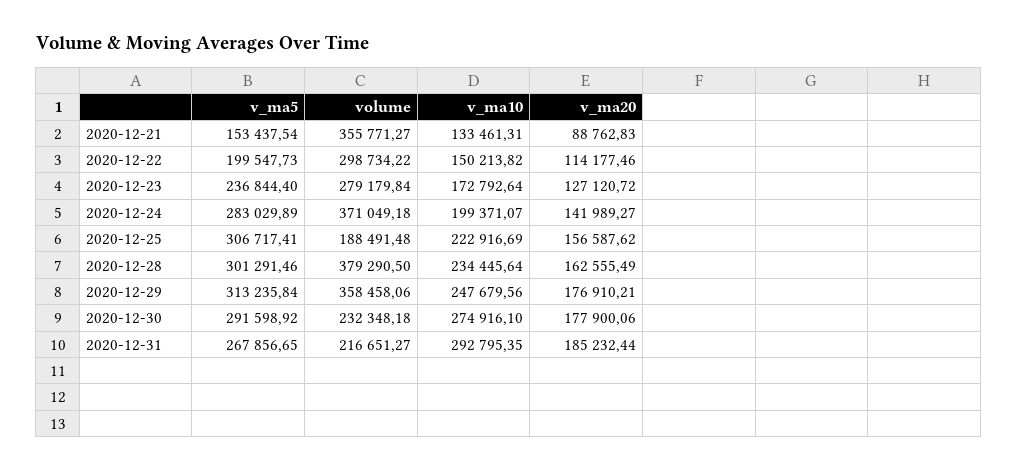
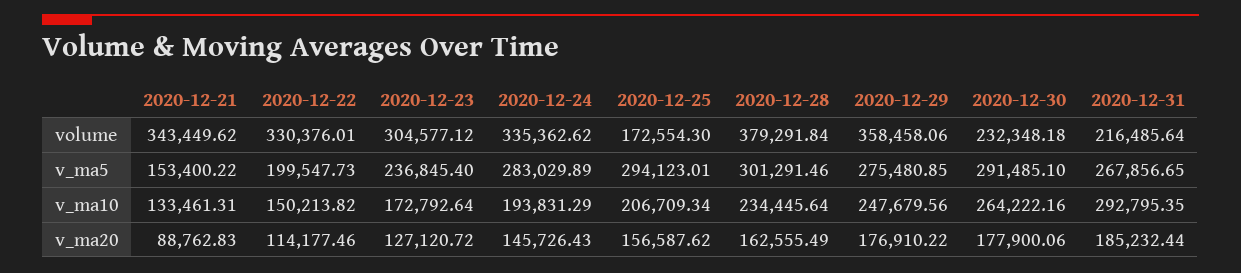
  {
    "v_ma5": {
-     "2020-12-21": 153437.54,
+     "2020-12-21": 153400.22,
      "2020-12-22": 199547.73,
-     "2020-12-23": 236844.4,
+     "2020-12-23": 236845.4,
      "2020-12-24": 283029.89,
-     "2020-12-25": 306717.41,
+     "2020-12-25": 294123.01,
      "2020-12-28": 301291.46,
-     "2020-12-29": 313235.84,
+     "2020-12-29": 275480.85,
-     "2020-12-30": 291598.92,
+     "2020-12-30": 291485.1,
      "2020-12-31": 267856.65
    },
    "volume": {
-     "2020-12-21": 355771.27,
+     "2020-12-21": 343449.62,
-     "2020-12-22": 298734.22,
+     "2020-12-22": 330376.01,
-     "2020-12-23": 279179.84,
+     "2020-12-23": 304577.12,
-     "2020-12-24": 371049.18,
+     "2020-12-24": 335362.62,
-     "2020-12-25": 188491.48,
+     "2020-12-25": 172554.3,
-     "2020-12-28": 379290.5,
+     "2020-12-28": 379291.84,
      "2020-12-29": 358458.06,
      "2020-12-30": 232348.18,
-     "2020-12-31": 216651.27
+     "2020-12-31": 216485.64
    },
    "v_ma10": {
      "2020-12-21": 133461.31,
      "2020-12-22": 150213.82,
      "2020-12-23": 172792.64,
-     "2020-12-24": 199371.07,
+     "2020-12-24": 193831.29,
-     "2020-12-25": 222916.69,
+     "2020-12-25": 206709.34,
      "2020-12-28": 234445.64,
      "2020-12-29": 247679.56,
-     "2020-12-30": 274916.1,
+     "2020-12-30": 264222.16,
      "2020-12-31": 292795.35
    },
    "v_ma20": {
      "2020-12-21": 88762.83,
      "2020-12-22": 114177.46,
      "2020-12-23": 127120.72,
-     "2020-12-24": 141989.27,
+     "2020-12-24": 145726.43,
      "2020-12-25": 156587.62,
      "2020-12-28": 162555.49,
-     "2020-12-29": 176910.21,
+     "2020-12-29": 176910.22,
      "2020-12-30": 177900.06,
      "2020-12-31": 185232.44
    }
  }

